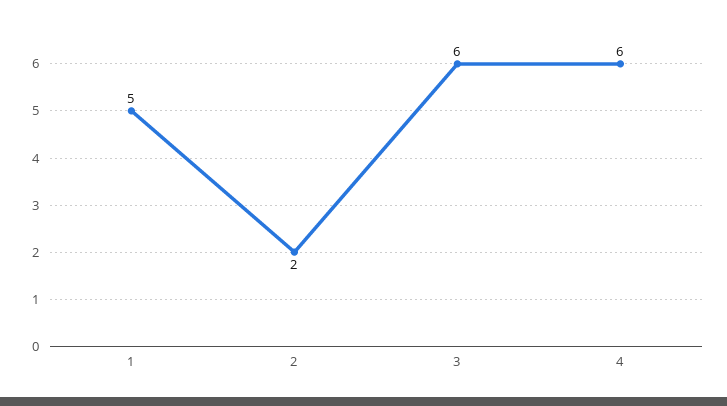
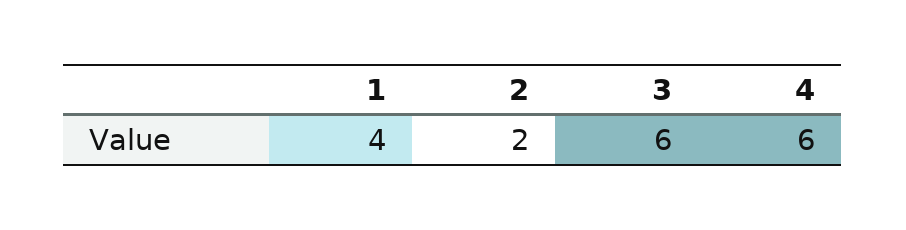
  {
-   "1": 5,
+   "1": 4,
    "2": 2,
    "3": 6,
    "4": 6
  }

